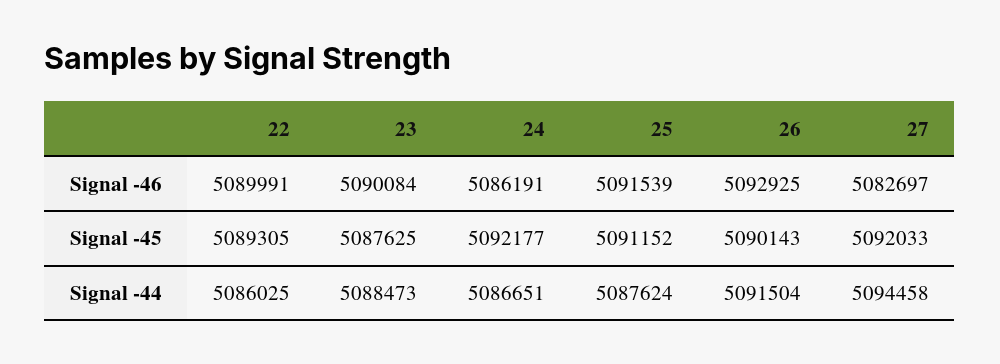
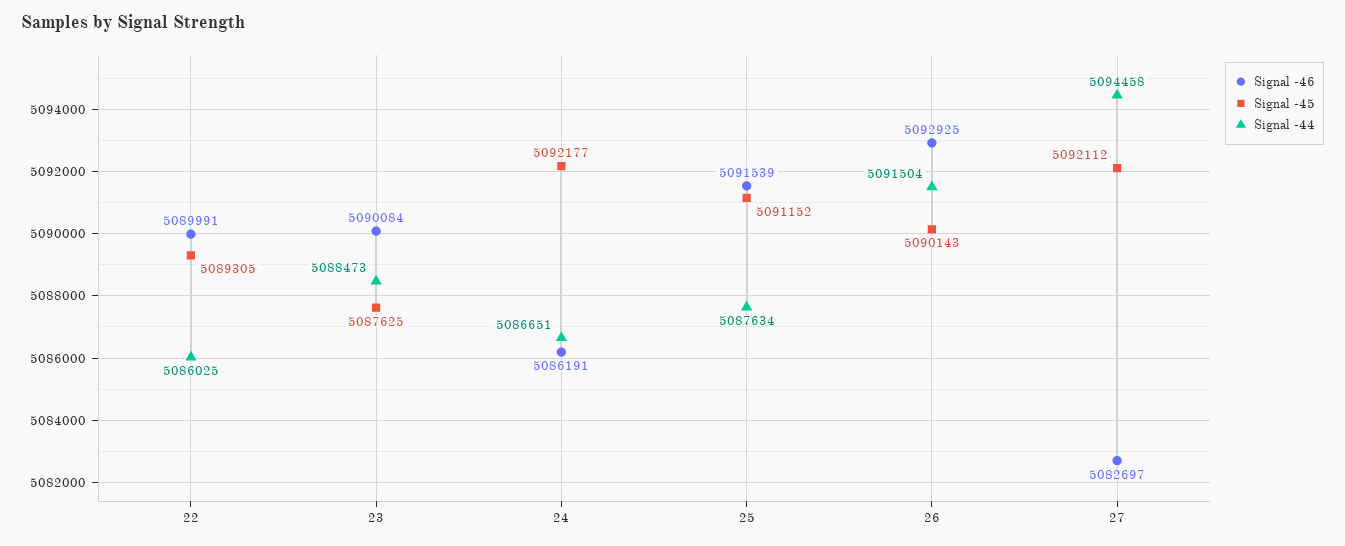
  {
    "Signal -46": {
      "22": 5089991,
      "23": 5090084,
      "24": 5086191,
      "25": 5091539,
      "26": 5092925,
      "27": 5082697
    },
    "Signal -45": {
      "22": 5089305,
      "23": 5087625,
      "24": 5092177,
      "25": 5091152,
      "26": 5090143,
-     "27": 5092033
+     "27": 5092112
    },
    "Signal -44": {
      "22": 5086025,
      "23": 5088473,
      "24": 5086651,
-     "25": 5087624,
+     "25": 5087634,
      "26": 5091504,
      "27": 5094458
    }
  }

